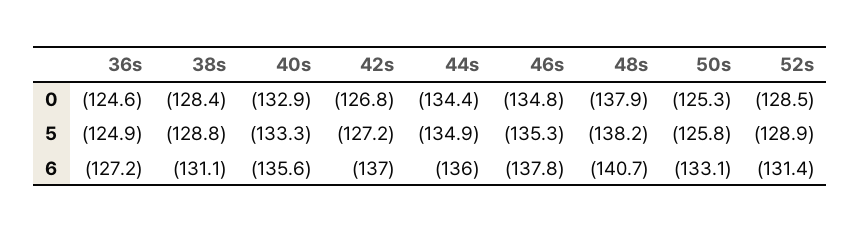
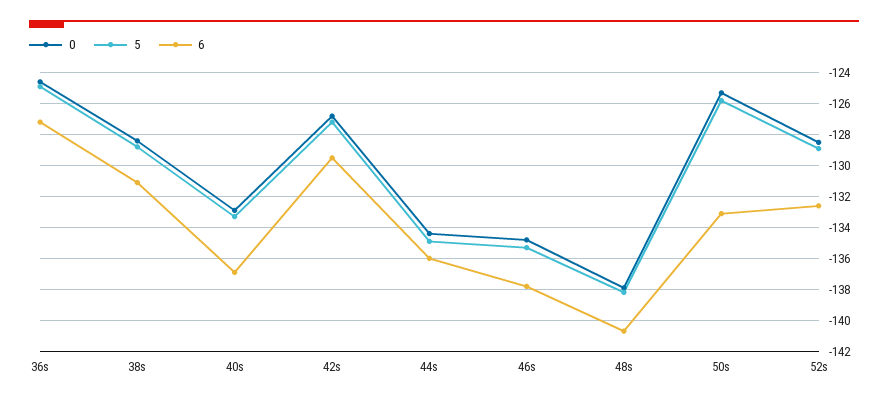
  {
    "0": {
      "36s": -124.6,
      "38s": -128.4,
      "40s": -132.9,
      "42s": -126.8,
      "44s": -134.4,
      "46s": -134.8,
      "48s": -137.9,
      "50s": -125.3,
      "52s": -128.5
    },
    "5": {
      "36s": -124.9,
      "38s": -128.8,
      "40s": -133.3,
      "42s": -127.2,
      "44s": -134.9,
      "46s": -135.3,
      "48s": -138.2,
      "50s": -125.8,
      "52s": -128.9
    },
    "6": {
      "36s": -127.2,
      "38s": -131.1,
-     "40s": -135.6,
+     "40s": -137,
-     "42s": -137,
+     "42s": -129.5,
      "44s": -136,
      "46s": -137.8,
      "48s": -140.7,
      "50s": -133.1,
-     "52s": -131.4
+     "52s": -132.5
    }
  }

